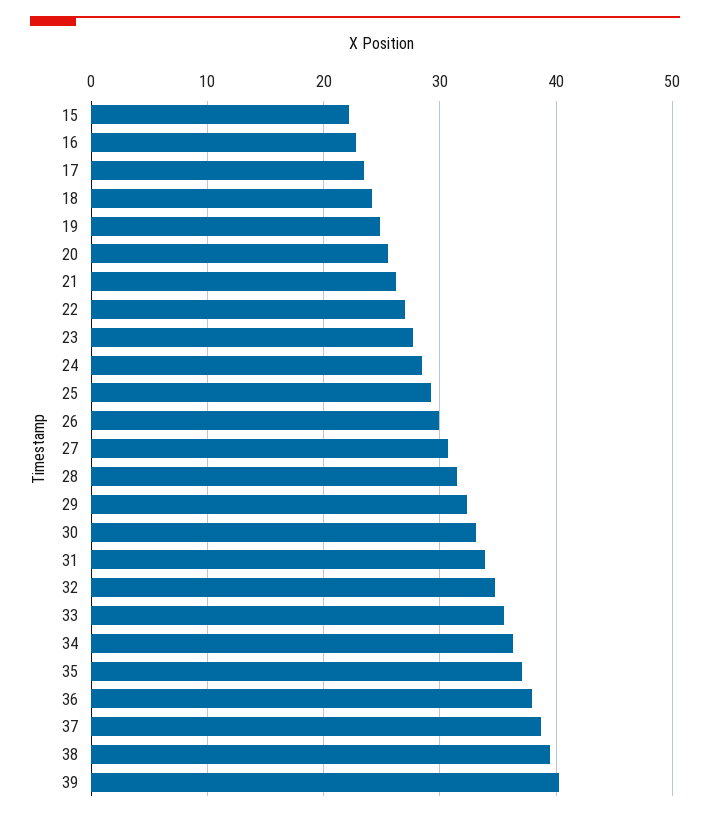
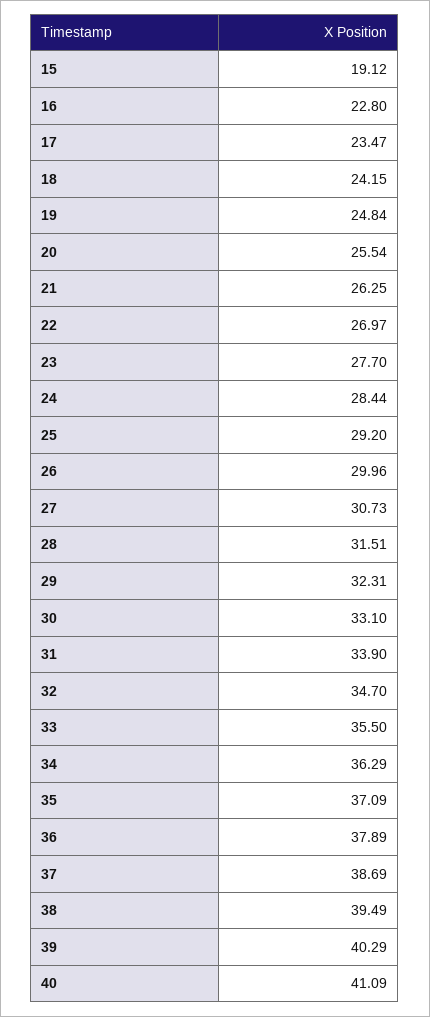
  {
-   "15": 22,
+   "15": 19.12,
    "16": 22.8,
    "17": 23.47,
    "18": 24.15,
    "19": 24.84,
    "20": 25.54,
    "21": 26.25,
    "22": 26.97,
    "23": 27.7,
    "24": 28.44,
    "25": 29.2,
    "26": 29.96,
    "27": 30.73,
    "28": 31.51,
    "29": 32.31,
    "30": 33.1,
    "31": 33.9,
    "32": 34.7,
    "33": 35.5,
    "34": 36.29,
    "35": 37.09,
    "36": 37.89,
    "37": 38.69,
    "38": 39.49,
-   "39": 40.29
+   "39": 40.29,
+   "40": 41.09
  }

